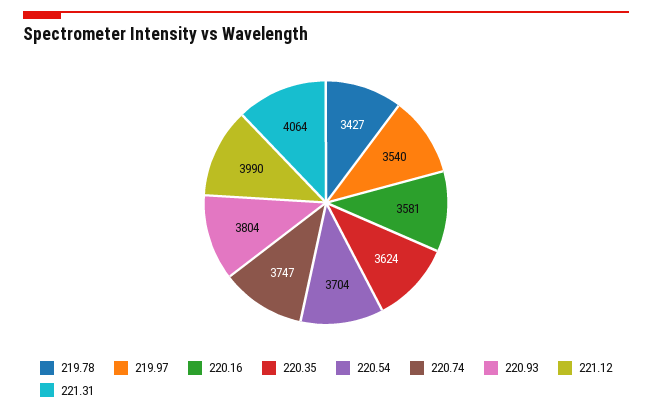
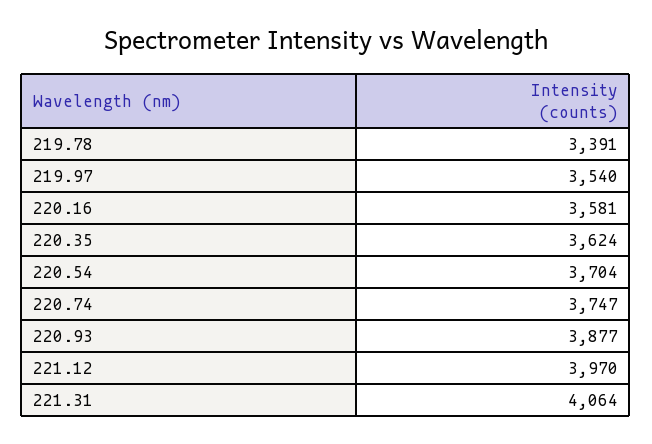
  {
-   "219.78": 3427,
+   "219.78": 3391,
    "219.97": 3540,
    "220.16": 3581,
    "220.35": 3624,
    "220.54": 3704,
    "220.74": 3747,
-   "220.93": 3804,
+   "220.93": 3877,
-   "221.12": 3990,
+   "221.12": 3970,
    "221.31": 4064
  }

